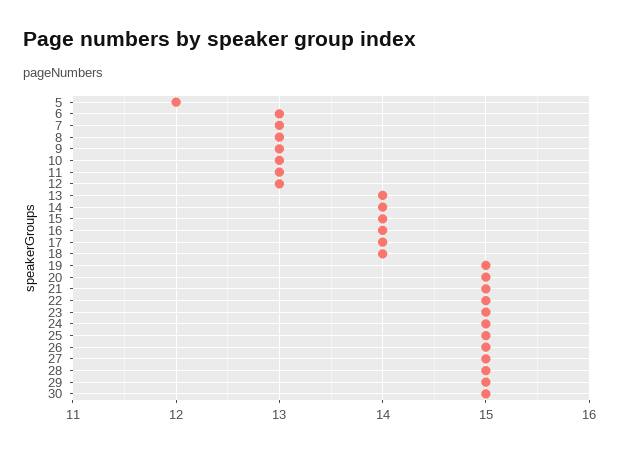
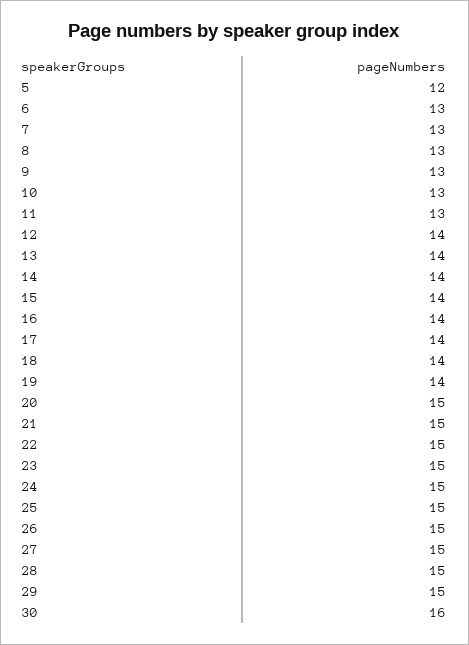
  {
    "5": 12,
    "6": 13,
    "7": 13,
    "8": 13,
    "9": 13,
    "10": 13,
    "11": 13,
-   "12": 13,
+   "12": 14,
    "13": 14,
    "14": 14,
    "15": 14,
    "16": 14,
    "17": 14,
    "18": 14,
-   "19": 15,
+   "19": 14,
    "20": 15,
    "21": 15,
    "22": 15,
    "23": 15,
    "24": 15,
    "25": 15,
    "26": 15,
    "27": 15,
    "28": 15,
    "29": 15,
-   "30": 15
+   "30": 16
  }

